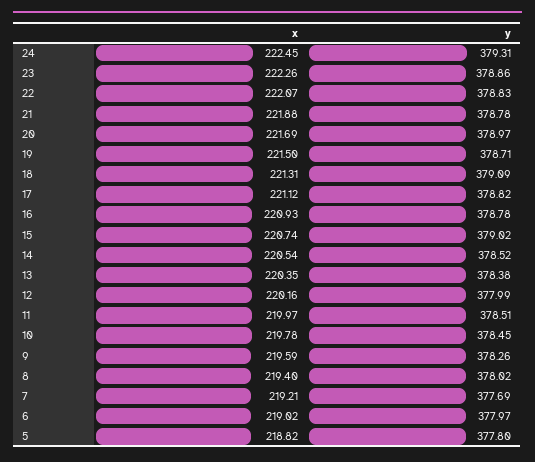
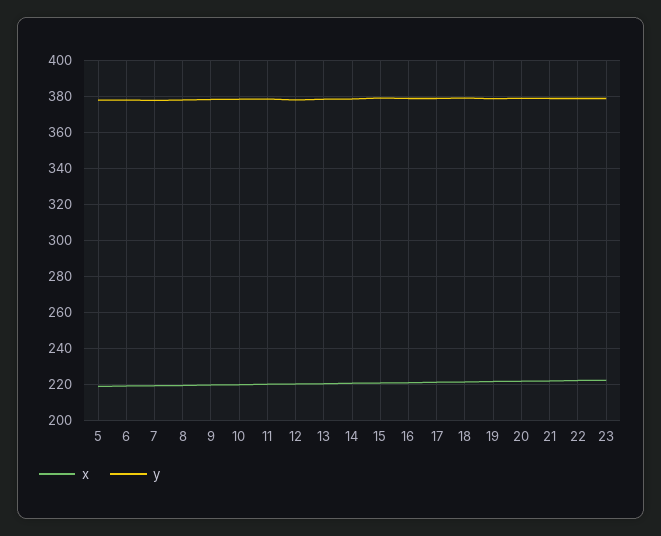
  {
    "x": {
-     "24": 222.45,
      "23": 222.26,
      "22": 222.07,
      "21": 221.88,
      "20": 221.69,
      "19": 221.5,
      "18": 221.31,
      "17": 221.12,
      "16": 220.93,
      "15": 220.74,
      "14": 220.54,
      "13": 220.35,
      "12": 220.16,
      "11": 219.97,
      "10": 219.78,
      "9": 219.59,
      "8": 219.4,
      "7": 219.21,
      "6": 219.02,
      "5": 218.82
    },
    "y": {
-     "24": 379.31,
      "23": 378.86,
      "22": 378.83,
      "21": 378.78,
      "20": 378.97,
      "19": 378.71,
      "18": 379.09,
      "17": 378.82,
      "16": 378.78,
      "15": 379.02,
      "14": 378.52,
      "13": 378.38,
      "12": 377.99,
      "11": 378.51,
      "10": 378.45,
      "9": 378.26,
      "8": 378.02,
      "7": 377.69,
      "6": 377.97,
      "5": 377.8
    }
  }

